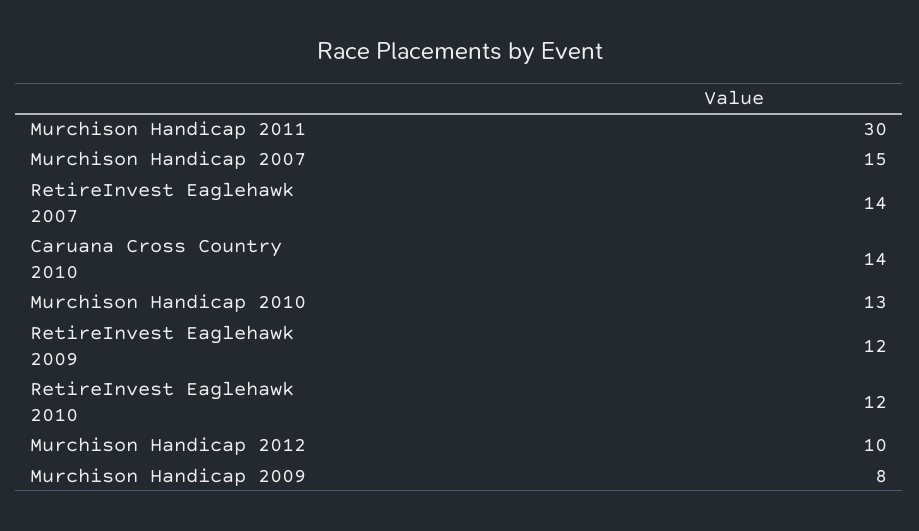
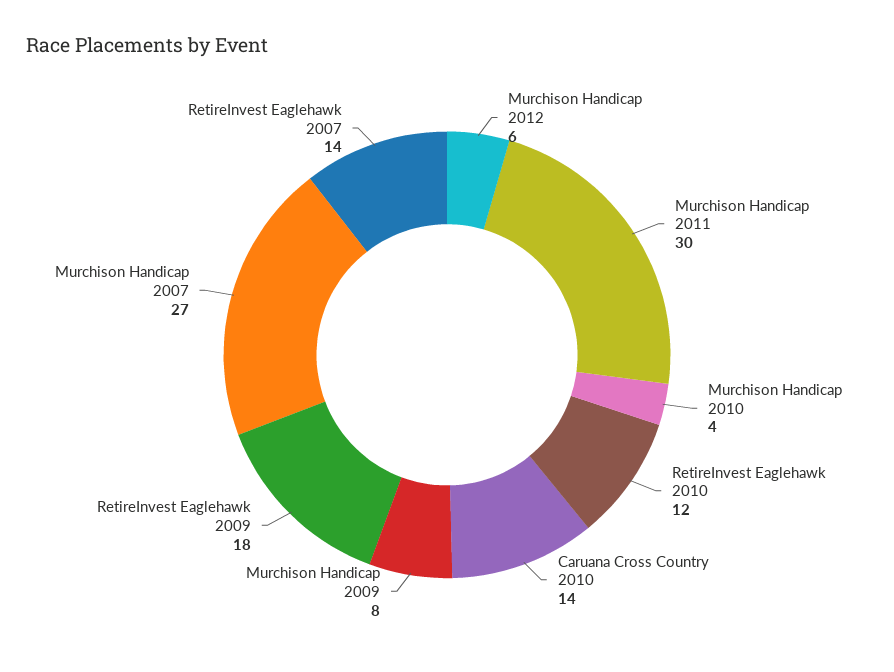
  {
    "Murchison Handicap 2011": 30,
-   "Murchison Handicap 2007": 15,
+   "Murchison Handicap 2007": 27,
    "RetireInvest Eaglehawk 2007": 14,
    "Caruana Cross Country 2010": 14,
-   "Murchison Handicap 2010": 13,
+   "Murchison Handicap 2010": 4,
-   "RetireInvest Eaglehawk 2009": 12,
+   "RetireInvest Eaglehawk 2009": 18,
    "RetireInvest Eaglehawk 2010": 12,
-   "Murchison Handicap 2012": 10,
+   "Murchison Handicap 2012": 6,
    "Murchison Handicap 2009": 8
  }

